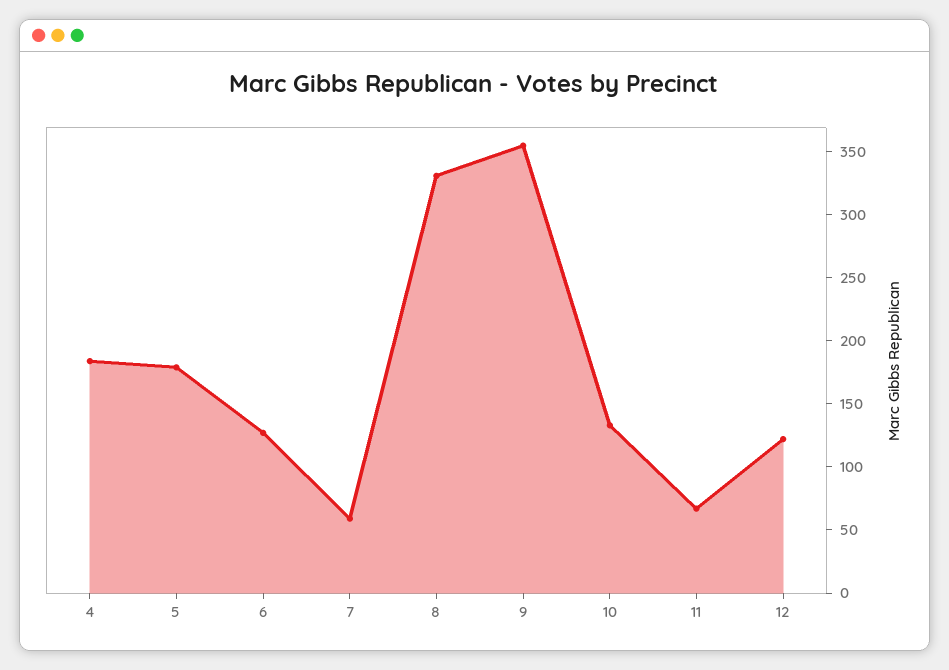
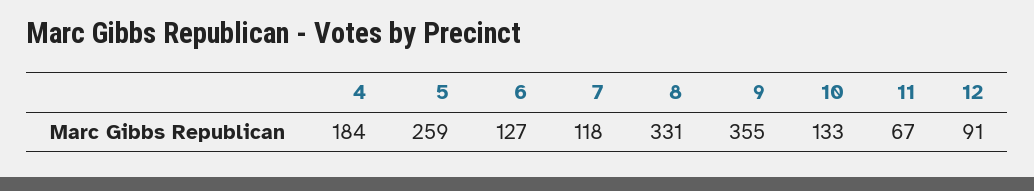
  {
    "4": 184,
-   "5": 180,
+   "5": 259,
    "6": 127,
-   "7": 60,
+   "7": 118,
    "8": 331,
    "9": 355,
    "10": 133,
    "11": 67,
-   "12": 120
+   "12": 91
  }

